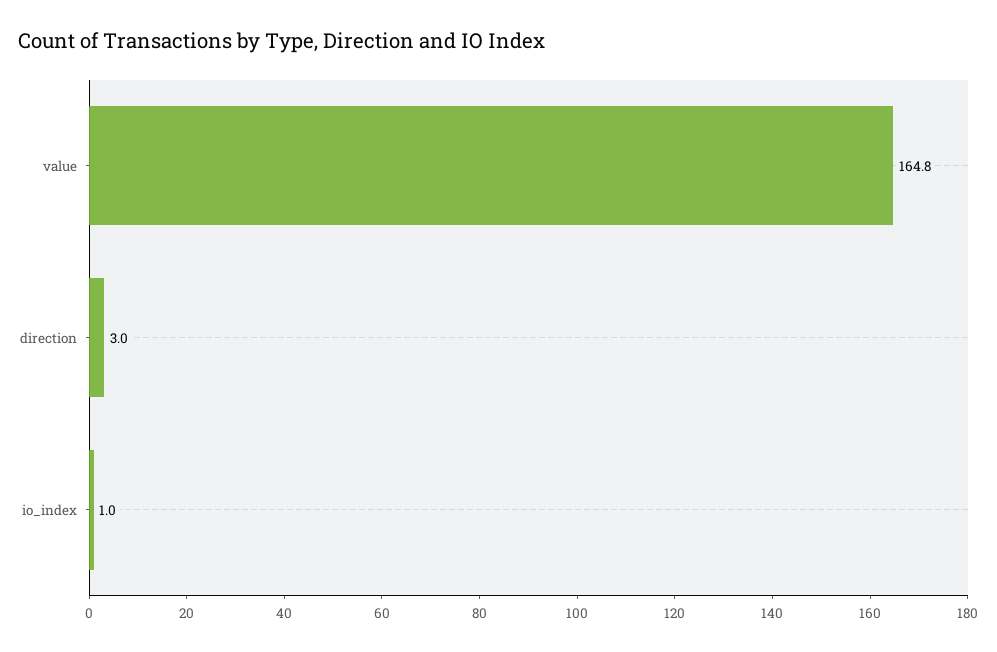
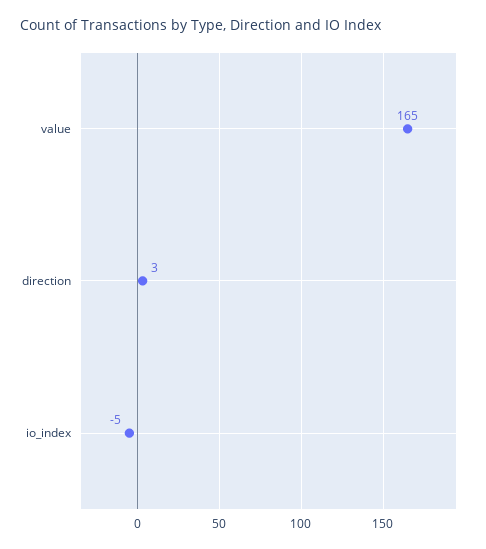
  {
    "value": 164.8,
    "direction": 3,
-   "io_index": 1
+   "io_index": -5
  }

